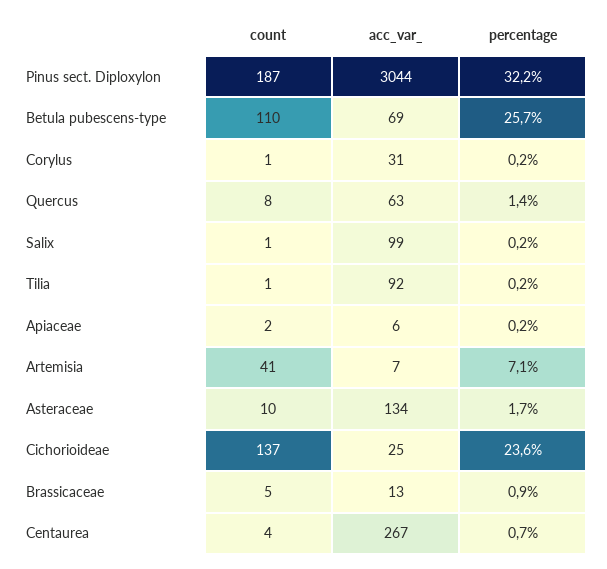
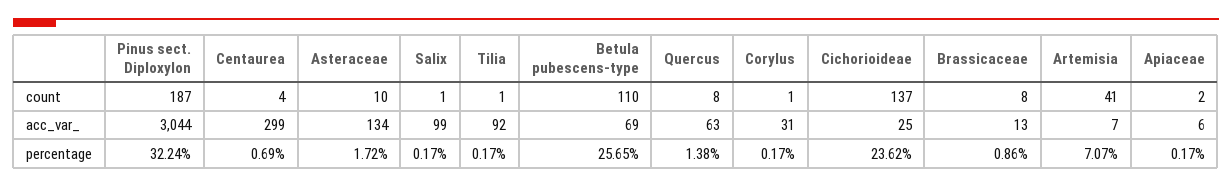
  {
    "count": {
      "Pinus sect. Diploxylon": 187,
      "Betula pubescens-type": 110,
      "Corylus": 1,
      "Quercus": 8,
      "Salix": 1,
      "Tilia": 1,
      "Apiaceae": 2,
      "Artemisia": 41,
      "Asteraceae": 10,
      "Cichorioideae": 137,
-     "Brassicaceae": 5,
+     "Brassicaceae": 8,
      "Centaurea": 4
    },
    "acc_var_": {
      "Pinus sect. Diploxylon": 3044,
      "Betula pubescens-type": 69,
      "Corylus": 31,
      "Quercus": 63,
      "Salix": 99,
      "Tilia": 92,
      "Apiaceae": 6,
      "Artemisia": 7,
      "Asteraceae": 134,
      "Cichorioideae": 25,
      "Brassicaceae": 13,
-     "Centaurea": 267
+     "Centaurea": 299
    },
    "percentage": {
      "Pinus sect. Diploxylon": 32.24,
      "Betula pubescens-type": 25.65,
      "Corylus": 0.17,
      "Quercus": 1.38,
      "Salix": 0.17,
      "Tilia": 0.17,
      "Apiaceae": 0.17,
      "Artemisia": 7.07,
      "Asteraceae": 1.72,
      "Cichorioideae": 23.62,
      "Brassicaceae": 0.86,
      "Centaurea": 0.69
    }
  }

